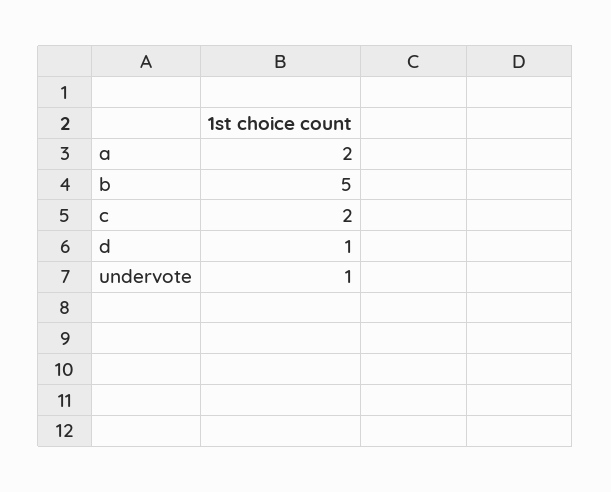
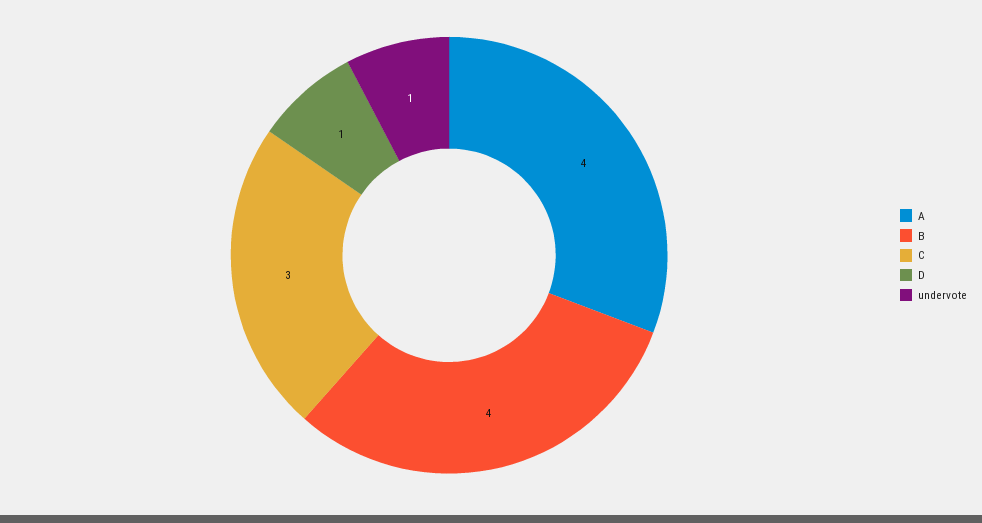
  {
-   "a": 2,
+   "a": 4,
-   "b": 5,
+   "b": 4,
-   "c": 2,
+   "c": 3,
    "d": 1,
    "undervote": 1
  }

